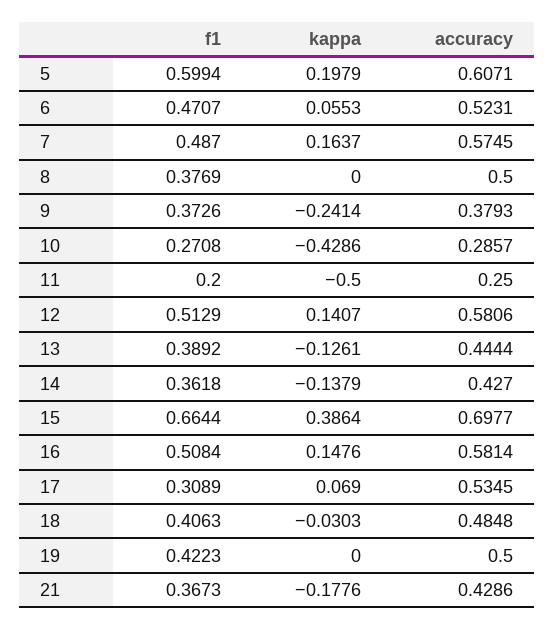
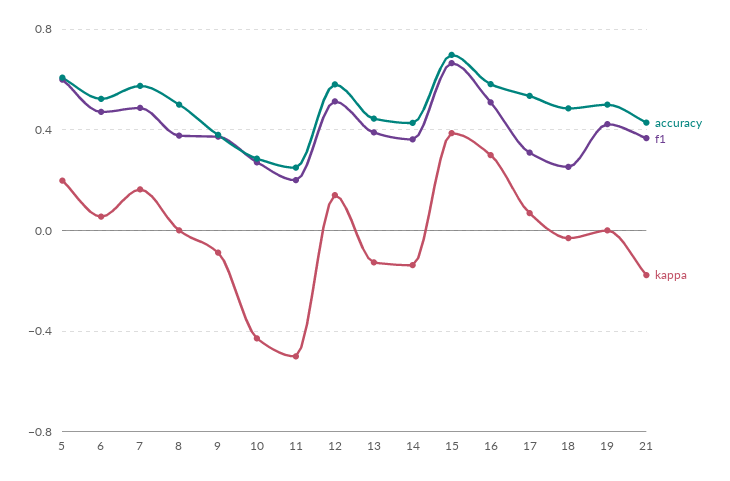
  {
    "f1": {
      "5": 0.5994,
      "6": 0.4707,
      "7": 0.487,
      "8": 0.3769,
      "9": 0.3726,
      "10": 0.2708,
      "11": 0.2,
      "12": 0.5129,
      "13": 0.3892,
      "14": 0.3618,
      "15": 0.6644,
      "16": 0.5084,
      "17": 0.3089,
-     "18": 0.4063,
+     "18": 0.25,
      "19": 0.4223,
      "21": 0.3673
    },
    "kappa": {
      "5": 0.1979,
      "6": 0.0553,
      "7": 0.1637,
      "8": 0,
-     "9": -0.2414,
+     "9": -0.1,
      "10": -0.4286,
      "11": -0.5,
      "12": 0.1407,
      "13": -0.1261,
      "14": -0.1379,
      "15": 0.3864,
-     "16": 0.1476,
+     "16": 0.3,
      "17": 0.069,
      "18": -0.0303,
      "19": 0,
      "21": -0.1776
    },
    "accuracy": {
      "5": 0.6071,
      "6": 0.5231,
      "7": 0.5745,
      "8": 0.5,
      "9": 0.3793,
      "10": 0.2857,
      "11": 0.25,
      "12": 0.5806,
      "13": 0.4444,
      "14": 0.427,
      "15": 0.6977,
      "16": 0.5814,
      "17": 0.5345,
      "18": 0.4848,
      "19": 0.5,
      "21": 0.4286
    }
  }

